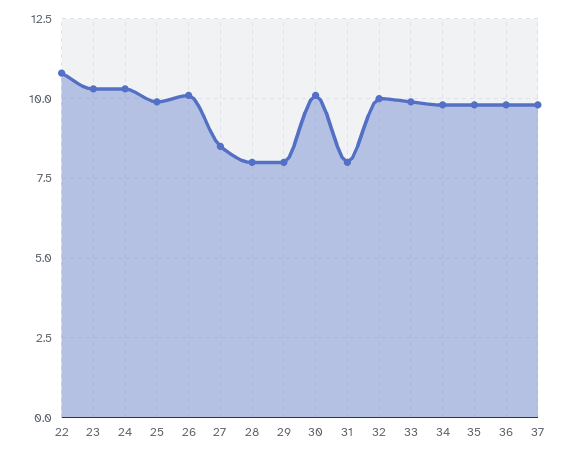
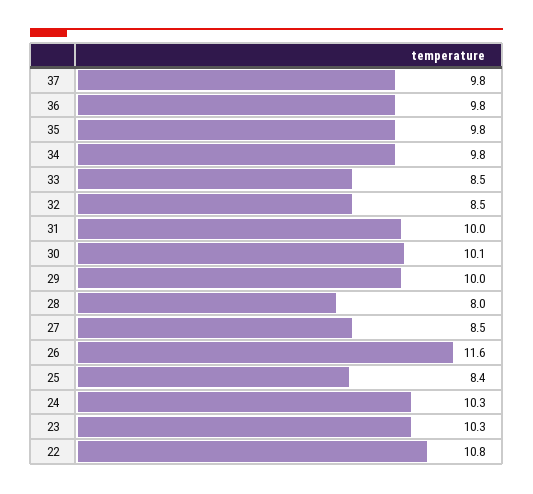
  {
    "22": 10.8,
    "23": 10.3,
    "24": 10.3,
-   "25": 10,
+   "25": 8.4,
-   "26": 10,
+   "26": 11.6,
    "27": 8.5,
    "28": 8,
-   "29": 8,
+   "29": 10,
    "30": 10.1,
-   "31": 8,
+   "31": 10,
-   "32": 10,
+   "32": 8.5,
-   "33": 10,
+   "33": 8.5,
    "34": 9.8,
    "35": 9.8,
    "36": 9.8,
    "37": 9.8
  }

